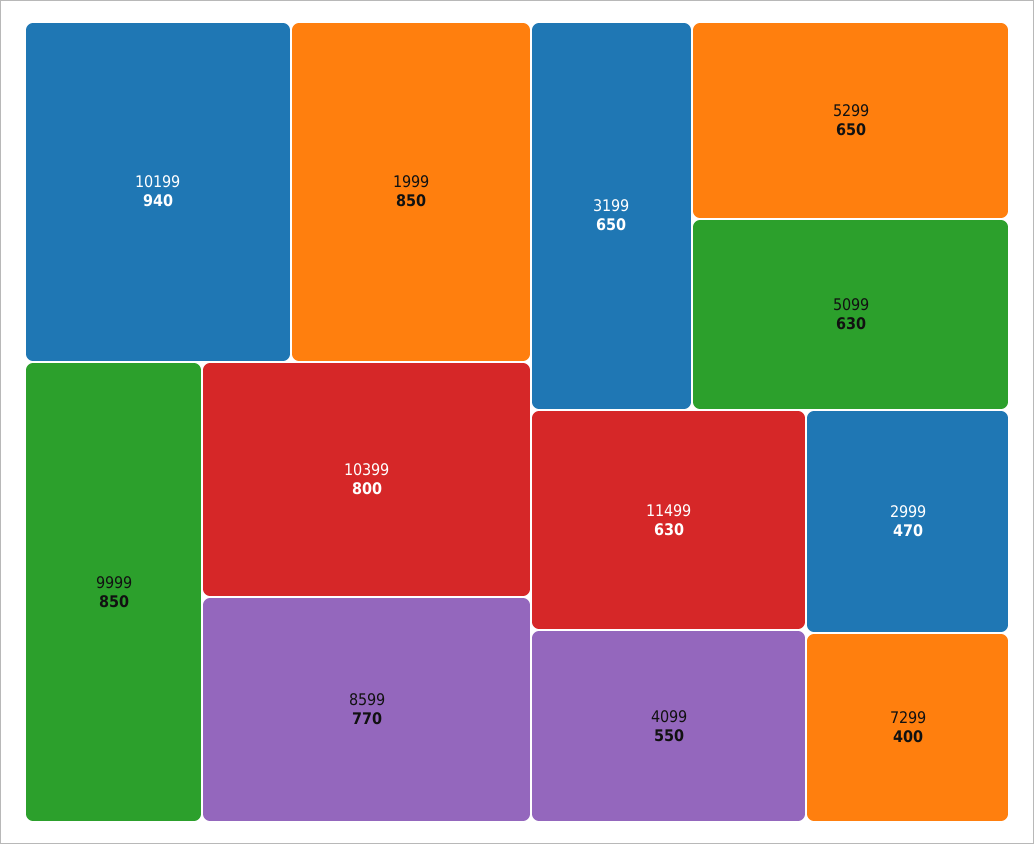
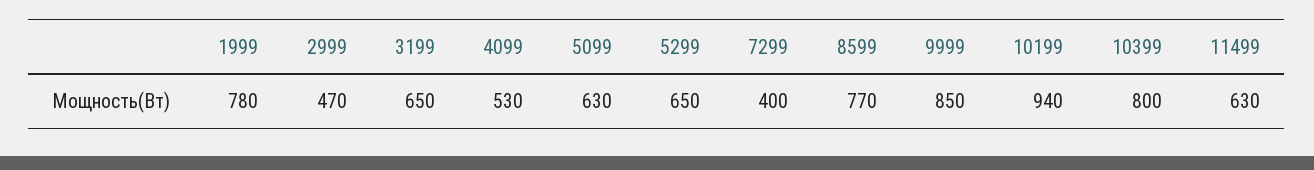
  {
    "10199": 940,
-   "1999": 850,
+   "1999": 780,
    "9999": 850,
    "10399": 800,
    "8599": 770,
    "3199": 650,
    "5299": 650,
    "5099": 630,
    "11499": 630,
-   "4099": 550,
+   "4099": 530,
    "2999": 470,
    "7299": 400
  }

